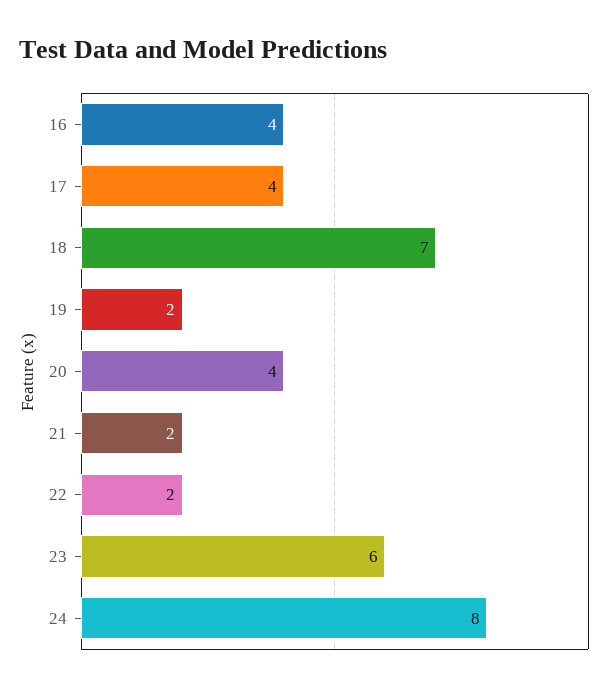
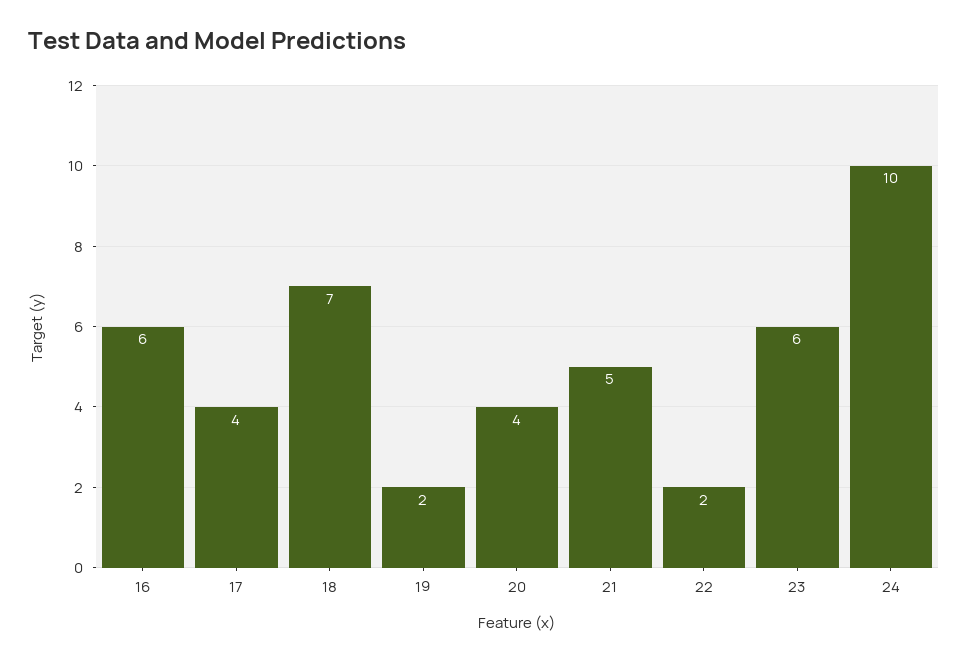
  {
-   "16": 4,
+   "16": 6,
    "17": 4,
    "18": 7,
    "19": 2,
    "20": 4,
-   "21": 2,
+   "21": 5,
    "22": 2,
    "23": 6,
-   "24": 8
+   "24": 10
  }

